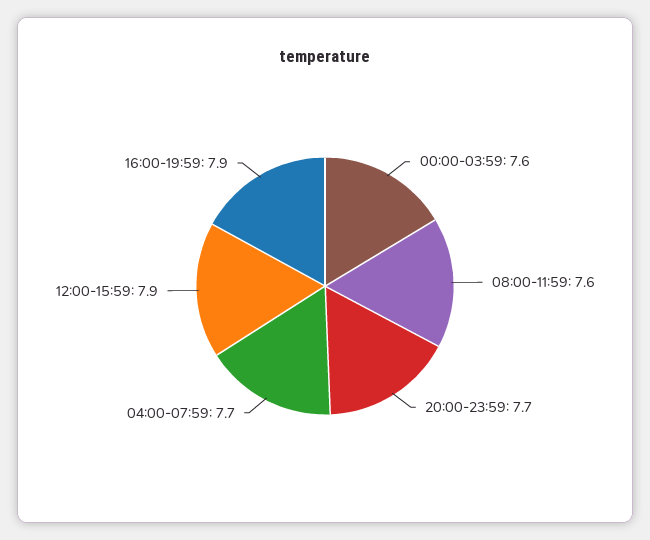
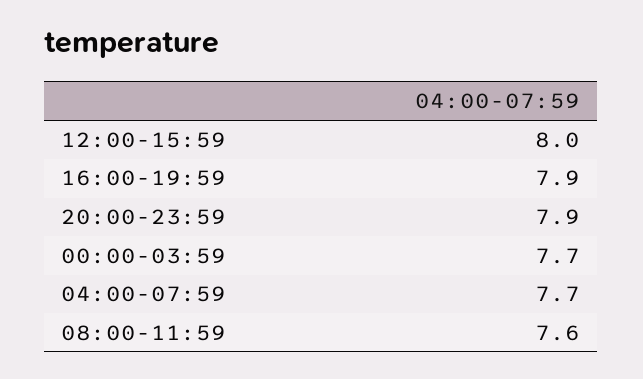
  {
-   "00:00-03:59": 7.6,
+   "00:00-03:59": 7.7,
    "08:00-11:59": 7.6,
-   "20:00-23:59": 7.7,
+   "20:00-23:59": 7.9,
    "04:00-07:59": 7.7,
-   "12:00-15:59": 7.9,
+   "12:00-15:59": 8,
    "16:00-19:59": 7.9
  }

